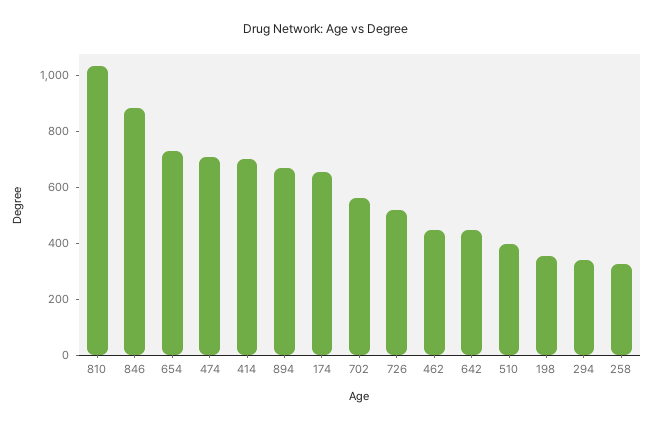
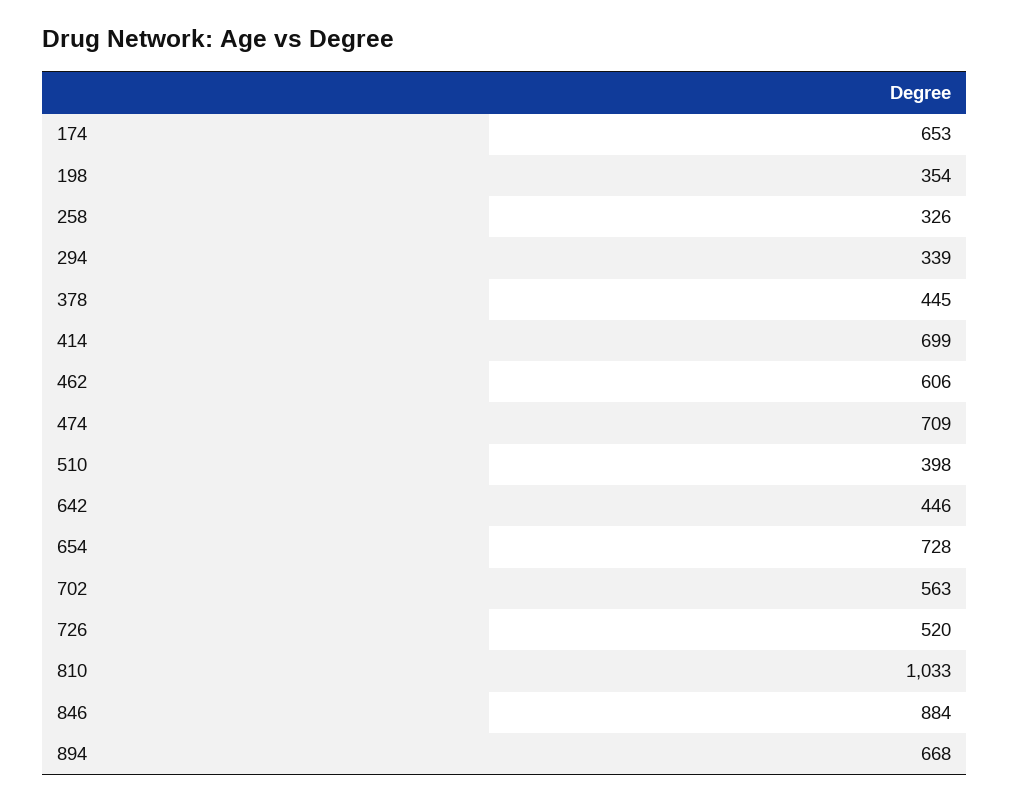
  {
    "810": 1033,
    "846": 884,
    "654": 728,
    "474": 709,
    "414": 699,
    "894": 668,
    "174": 653,
    "702": 563,
    "726": 520,
-   "462": 450,
+   "462": 606,
    "642": 446,
    "510": 398,
    "198": 354,
    "294": 339,
-   "258": 326
+   "258": 326,
+   "378": 445
  }

